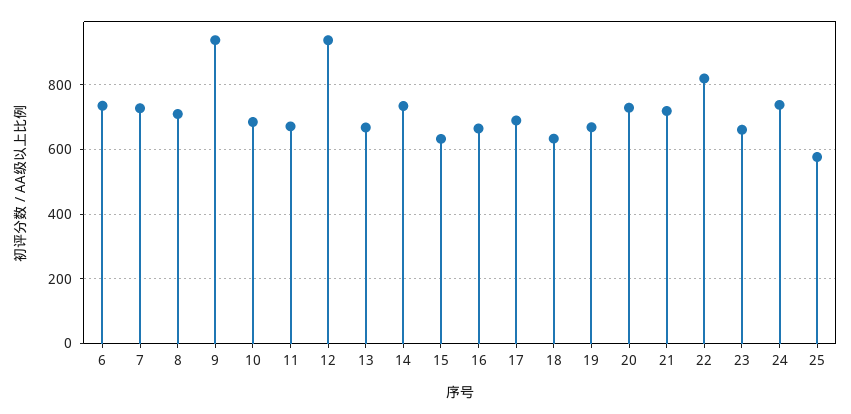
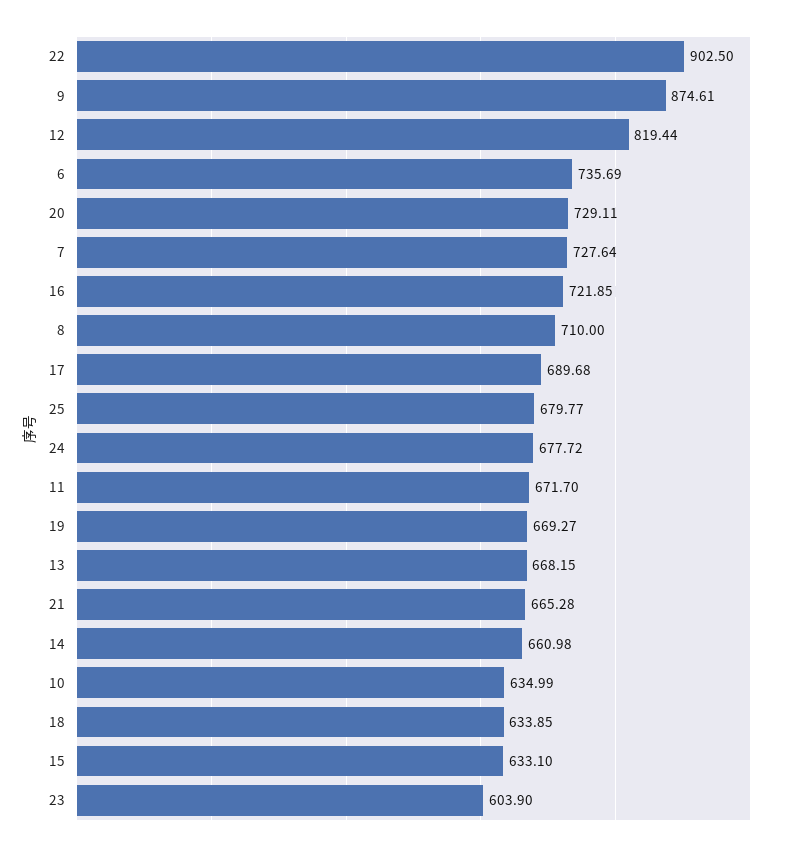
  {
    "6": 735.69,
    "7": 727.64,
    "8": 710,
-   "9": 940,
+   "9": 874.61,
-   "10": 680,
+   "10": 634.99,
    "11": 671.7,
-   "12": 940,
+   "12": 819.44,
    "13": 668.15,
-   "14": 740,
+   "14": 660.98,
    "15": 633.1,
-   "16": 660,
+   "16": 721.85,
    "17": 689.68,
    "18": 633.85,
    "19": 669.27,
    "20": 729.11,
-   "21": 720,
+   "21": 665.28,
-   "22": 820,
+   "22": 902.5,
-   "23": 660,
+   "23": 603.9,
-   "24": 740,
+   "24": 677.72,
-   "25": 580
+   "25": 679.77
  }

